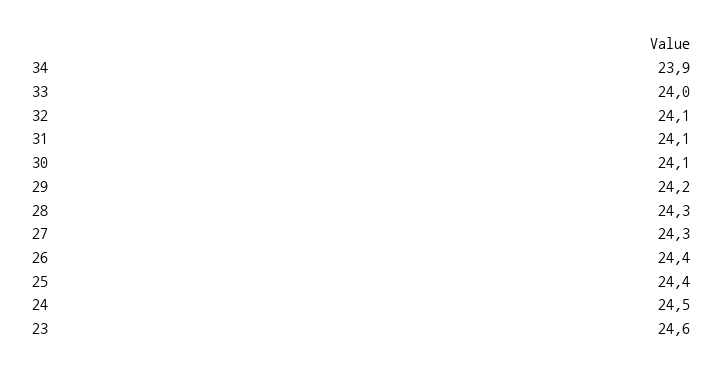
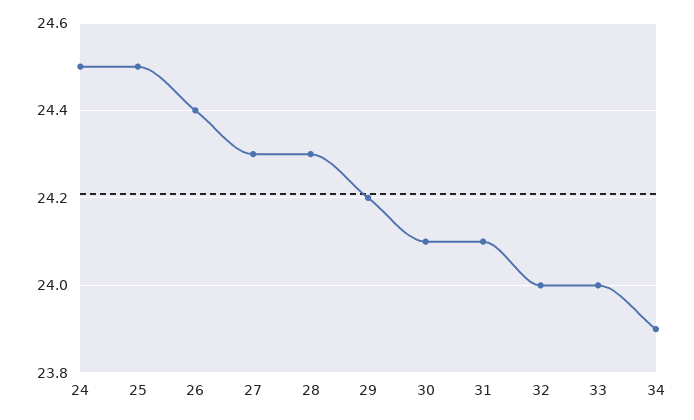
  {
    "34": 23.9,
    "33": 24,
-   "32": 24.1,
+   "32": 24,
    "31": 24.1,
    "30": 24.1,
    "29": 24.2,
    "28": 24.3,
    "27": 24.3,
    "26": 24.4,
-   "25": 24.4,
+   "25": 24.5,
-   "24": 24.5,
+   "24": 24.5
-   "23": 24.6
  }

